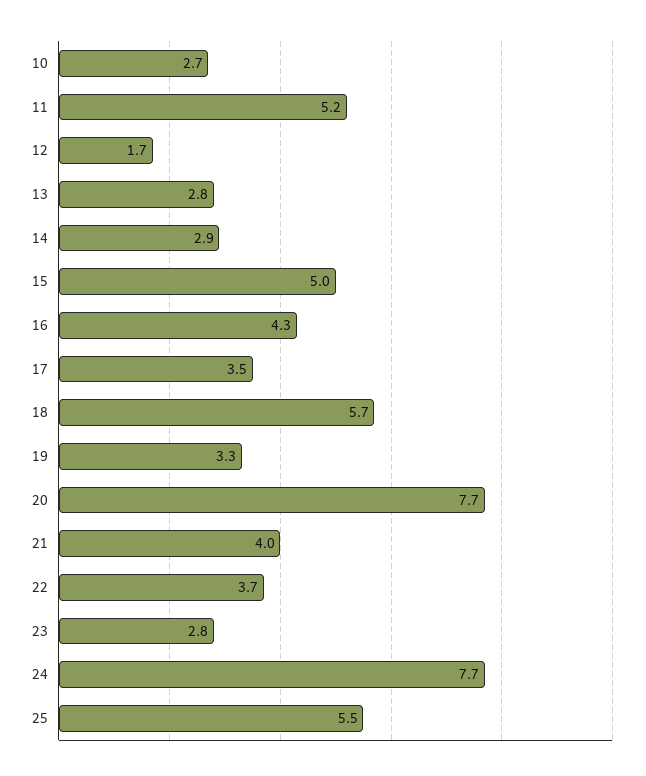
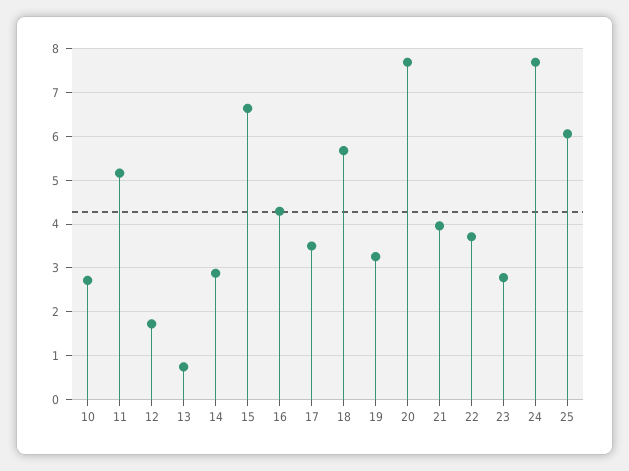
  {
    "10": 2.7,
    "11": 5.2,
    "12": 1.7,
-   "13": 2.8,
+   "13": 0.8,
    "14": 2.9,
-   "15": 5,
+   "15": 6.6,
    "16": 4.3,
    "17": 3.5,
    "18": 5.7,
    "19": 3.3,
    "20": 7.7,
    "21": 4,
    "22": 3.7,
    "23": 2.8,
    "24": 7.7,
-   "25": 5.5
+   "25": 6
  }

